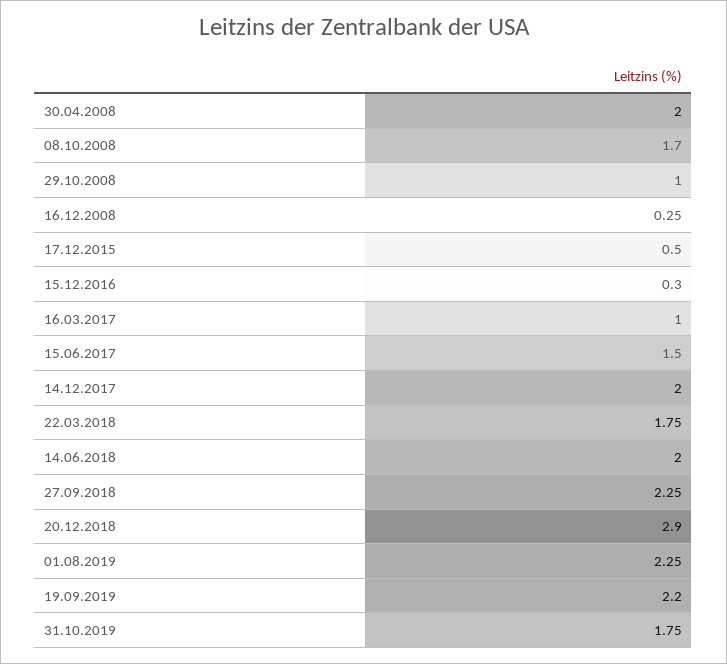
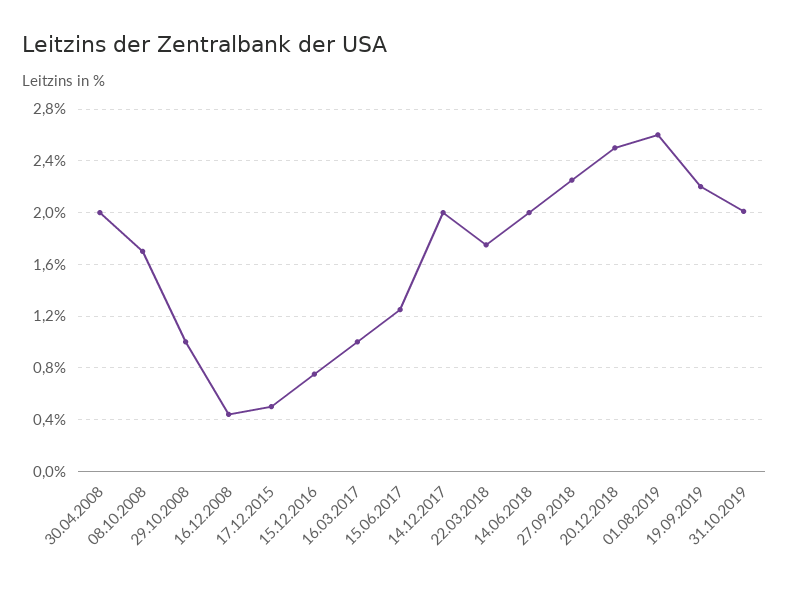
  {
    "30.04.2008": 2,
    "08.10.2008": 1.7,
    "29.10.2008": 1,
-   "16.12.2008": 0.25,
+   "16.12.2008": 0.45,
    "17.12.2015": 0.5,
-   "15.12.2016": 0.3,
+   "15.12.2016": 0.75,
    "16.03.2017": 1,
-   "15.06.2017": 1.5,
+   "15.06.2017": 1.25,
    "14.12.2017": 2,
    "22.03.2018": 1.75,
    "14.06.2018": 2,
    "27.09.2018": 2.25,
-   "20.12.2018": 2.9,
+   "20.12.2018": 2.5,
-   "01.08.2019": 2.25,
+   "01.08.2019": 2.6,
    "19.09.2019": 2.2,
-   "31.10.2019": 1.75
+   "31.10.2019": 2
  }

